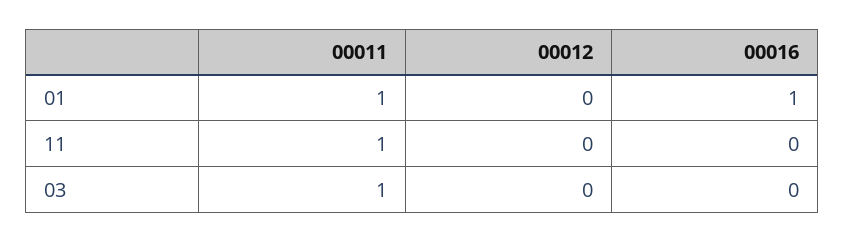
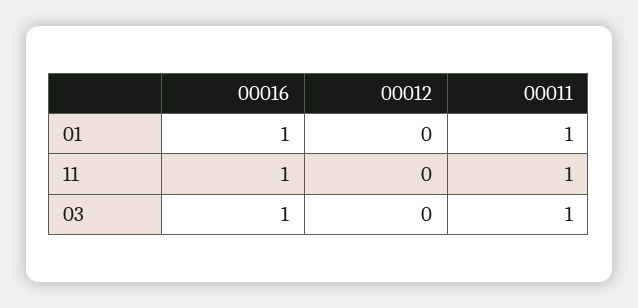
  {
    "00011": {
      "01": 1,
      "11": 1,
      "03": 1
    },
    "00012": {
      "01": 0,
      "11": 0,
      "03": 0
    },
    "00016": {
      "01": 1,
-     "11": 0,
+     "11": 1,
-     "03": 0
+     "03": 1
    }
  }

